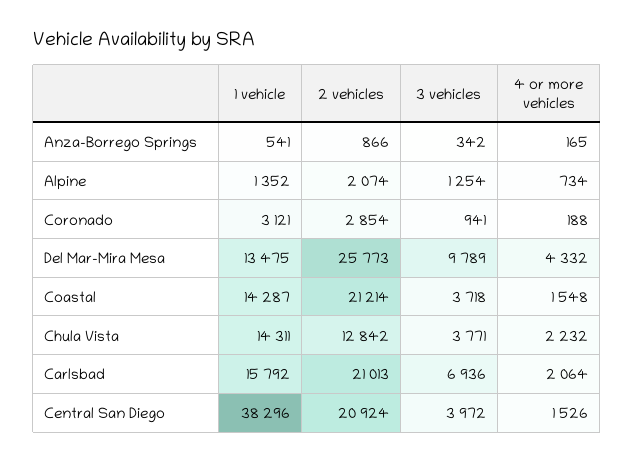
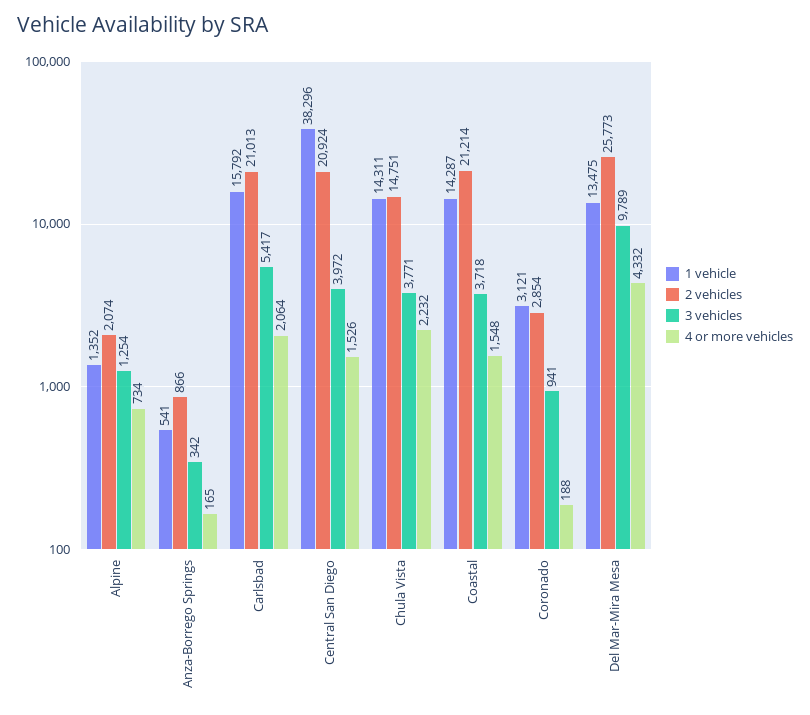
  {
    "1 vehicle": {
      "Anza-Borrego Springs": 541,
      "Alpine": 1352,
      "Coronado": 3121,
      "Del Mar-Mira Mesa": 13475,
      "Coastal": 14287,
      "Chula Vista": 14311,
      "Carlsbad": 15792,
      "Central San Diego": 38296
    },
    "2 vehicles": {
      "Anza-Borrego Springs": 866,
      "Alpine": 2074,
      "Coronado": 2854,
      "Del Mar-Mira Mesa": 25773,
      "Coastal": 21214,
-     "Chula Vista": 12842,
+     "Chula Vista": 14751,
      "Carlsbad": 21013,
      "Central San Diego": 20924
    },
    "3 vehicles": {
      "Anza-Borrego Springs": 342,
      "Alpine": 1254,
      "Coronado": 941,
      "Del Mar-Mira Mesa": 9789,
      "Coastal": 3718,
      "Chula Vista": 3771,
-     "Carlsbad": 6936,
+     "Carlsbad": 5417,
      "Central San Diego": 3972
    },
    "4 or more vehicles": {
      "Anza-Borrego Springs": 165,
      "Alpine": 734,
      "Coronado": 188,
      "Del Mar-Mira Mesa": 4332,
      "Coastal": 1548,
      "Chula Vista": 2232,
      "Carlsbad": 2064,
      "Central San Diego": 1526
    }
  }

